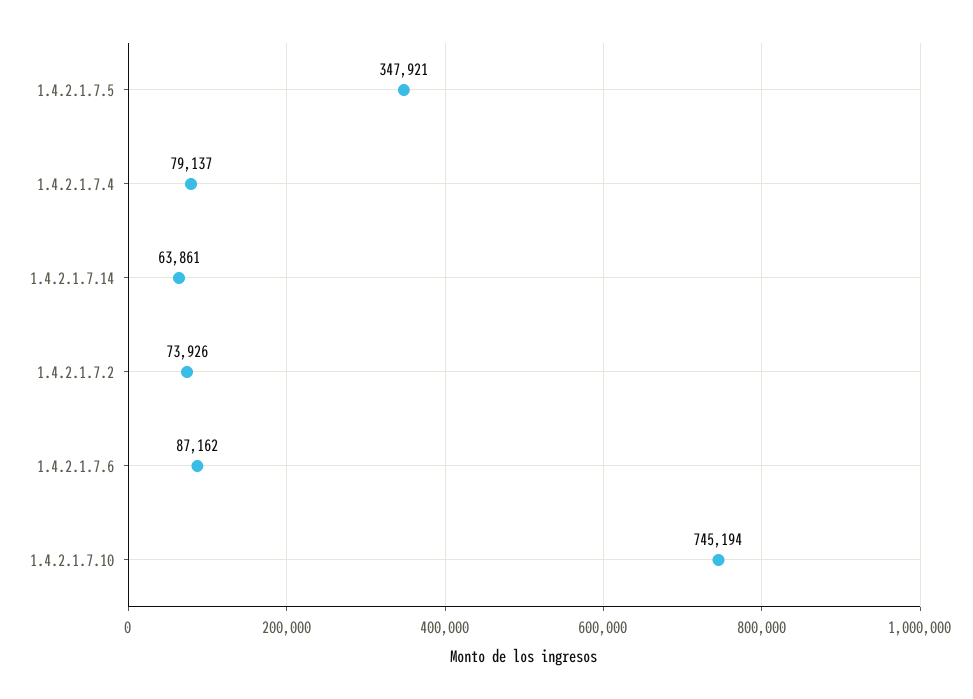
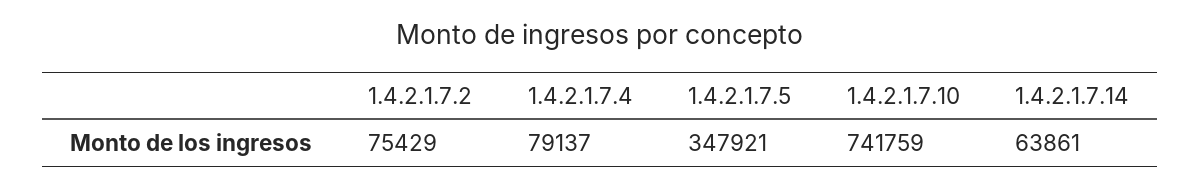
  {
    "1.4.2.1.7.5": 347921,
    "1.4.2.1.7.4": 79137,
    "1.4.2.1.7.14": 63861,
-   "1.4.2.1.7.2": 73926,
+   "1.4.2.1.7.2": 75429,
-   "1.4.2.1.7.6": 87162,
-   "1.4.2.1.7.10": 745194
+   "1.4.2.1.7.10": 741759
  }

